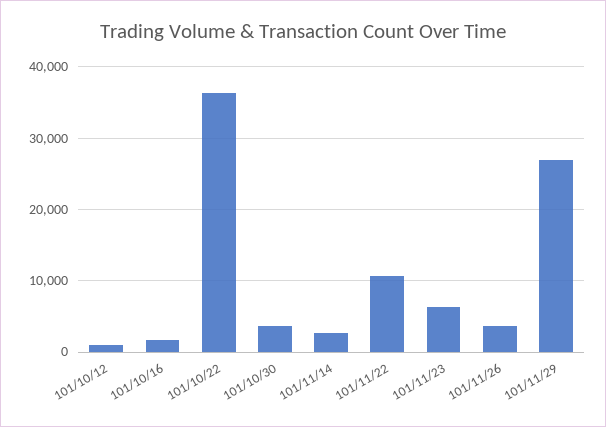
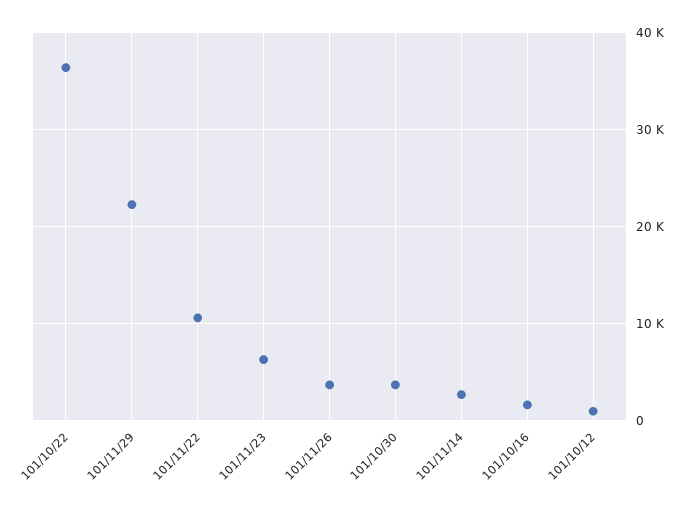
  {
    "101/10/12": 1000,
    "101/10/16": 2000,
    "101/10/22": 36000,
    "101/10/30": 4000,
    "101/11/14": 3000,
    "101/11/22": 11000,
    "101/11/23": 6000,
    "101/11/26": 4000,
-   "101/11/29": 27000
+   "101/11/29": 22000
  }

